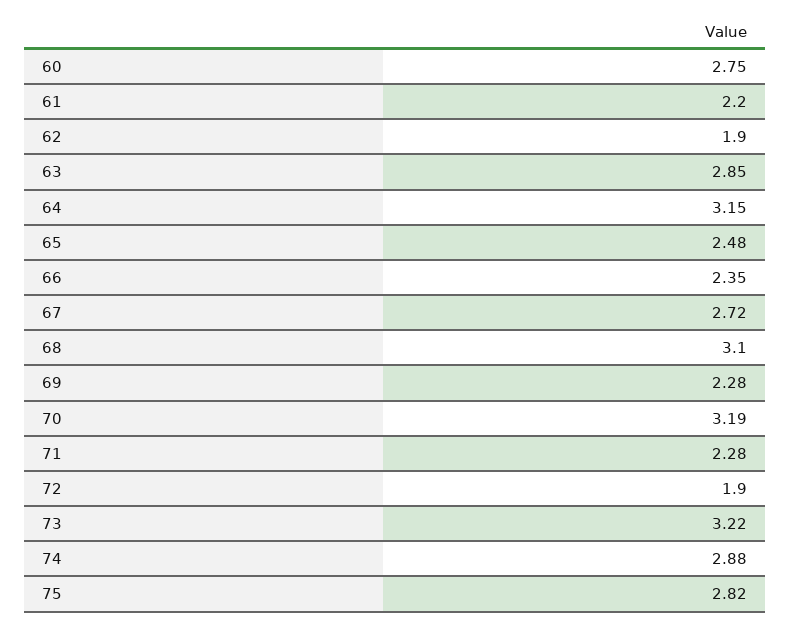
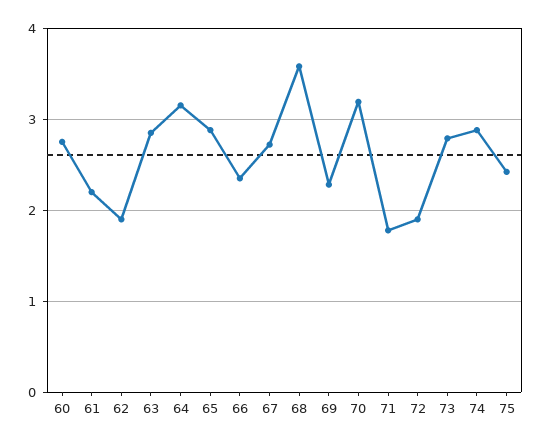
  {
    "60": 2.75,
    "61": 2.2,
    "62": 1.9,
    "63": 2.85,
    "64": 3.15,
-   "65": 2.48,
+   "65": 2.9,
    "66": 2.35,
    "67": 2.72,
-   "68": 3.1,
+   "68": 3.6,
    "69": 2.28,
    "70": 3.19,
-   "71": 2.28,
+   "71": 1.8,
    "72": 1.9,
-   "73": 3.22,
+   "73": 2.8,
    "74": 2.88,
-   "75": 2.82
+   "75": 2.4
  }

